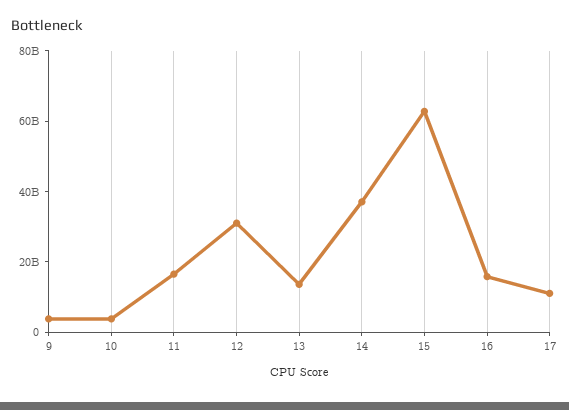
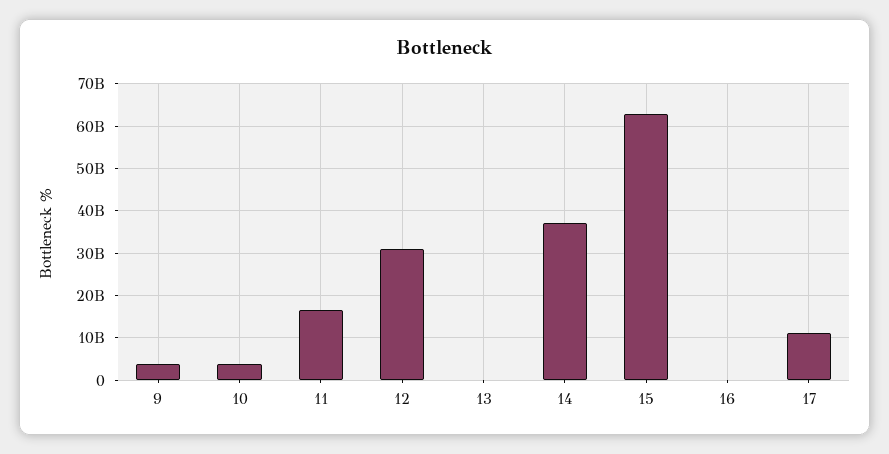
  {
    "9": 4000000000,
    "10": 4000000000,
    "11": 16000000000,
    "12": 32000000000,
-   "13": 15000000000,
+   "13": 0,
    "14": 38000000000,
    "15": 62000000000,
-   "16": 15000000000,
+   "16": 0,
    "17": 12000000000
  }

